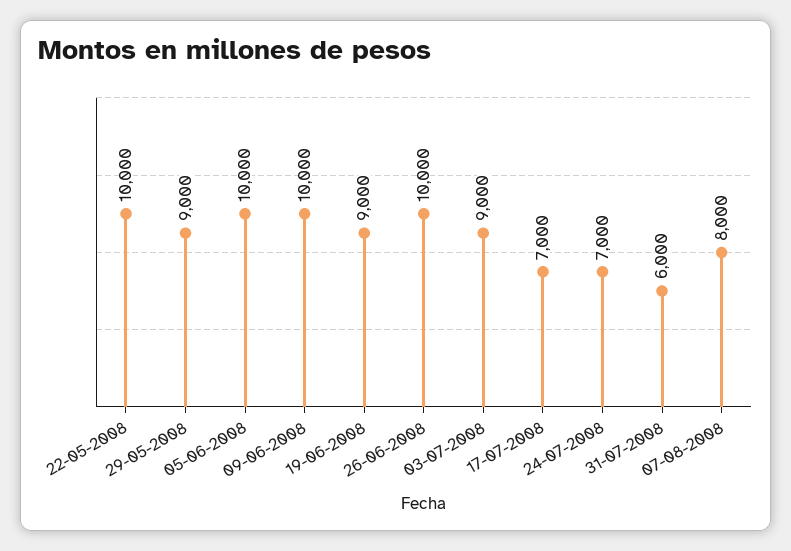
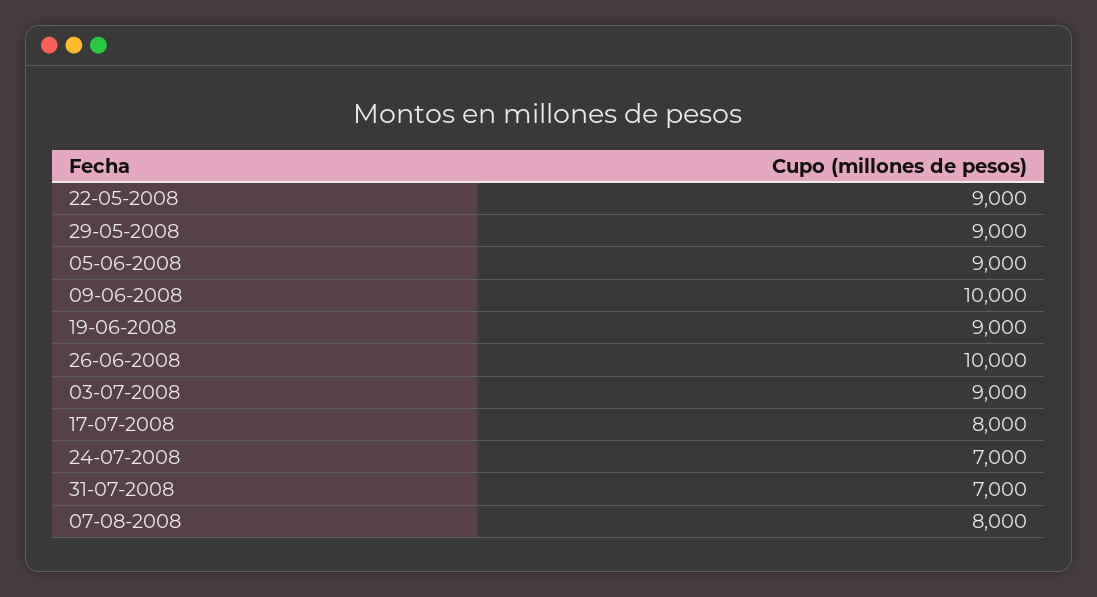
  {
-   "22-05-2008": 10000,
+   "22-05-2008": 9000,
    "29-05-2008": 9000,
-   "05-06-2008": 10000,
+   "05-06-2008": 9000,
    "09-06-2008": 10000,
    "19-06-2008": 9000,
    "26-06-2008": 10000,
    "03-07-2008": 9000,
-   "17-07-2008": 7000,
+   "17-07-2008": 8000,
    "24-07-2008": 7000,
-   "31-07-2008": 6000,
+   "31-07-2008": 7000,
    "07-08-2008": 8000
  }

